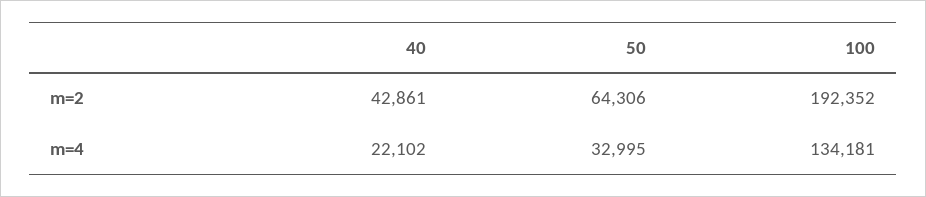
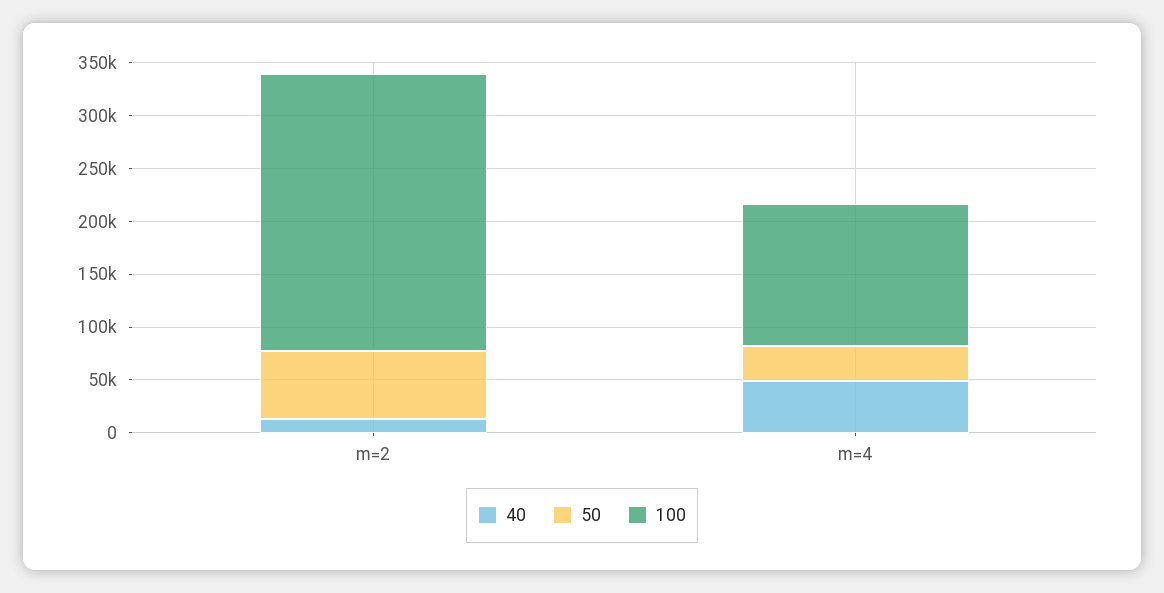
  {
    "40": {
-     "m=2": 42861,
+     "m=2": 10000,
-     "m=4": 22102
+     "m=4": 50000
    },
    "50": {
      "m=2": 64306,
      "m=4": 32995
    },
    "100": {
-     "m=2": 192352,
+     "m=2": 260000,
      "m=4": 134181
    }
  }

